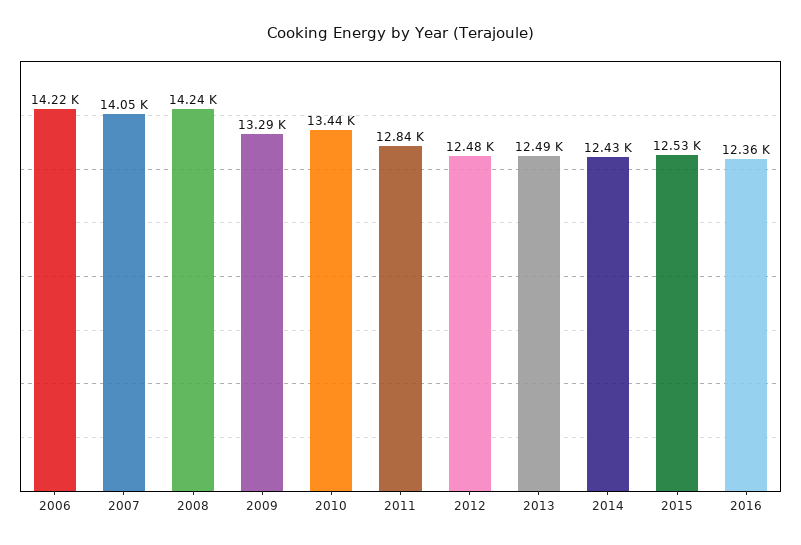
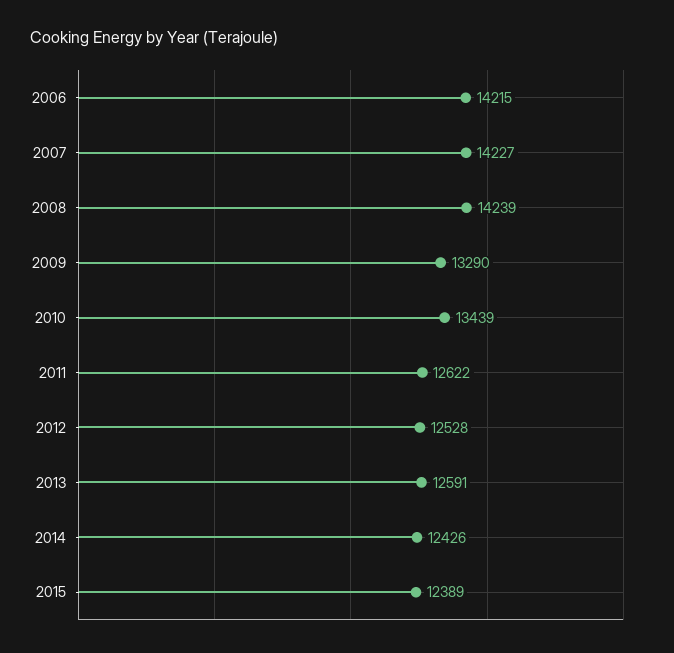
  {
    "2006": 14215,
-   "2007": 14050,
+   "2007": 14227,
    "2008": 14239,
    "2009": 13290,
    "2010": 13439,
-   "2011": 12840,
+   "2011": 12622,
-   "2012": 12480,
+   "2012": 12528,
-   "2013": 12490,
+   "2013": 12591,
    "2014": 12426,
-   "2015": 12530,
+   "2015": 12389
-   "2016": 12360
  }

